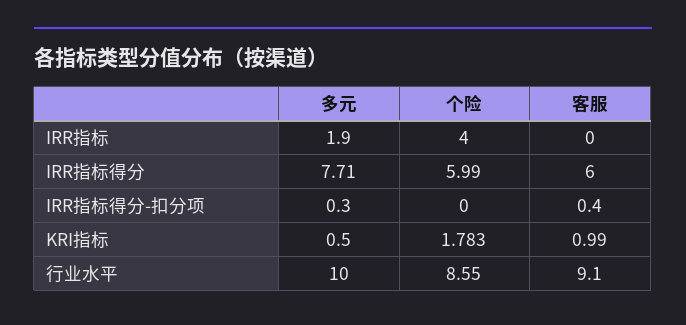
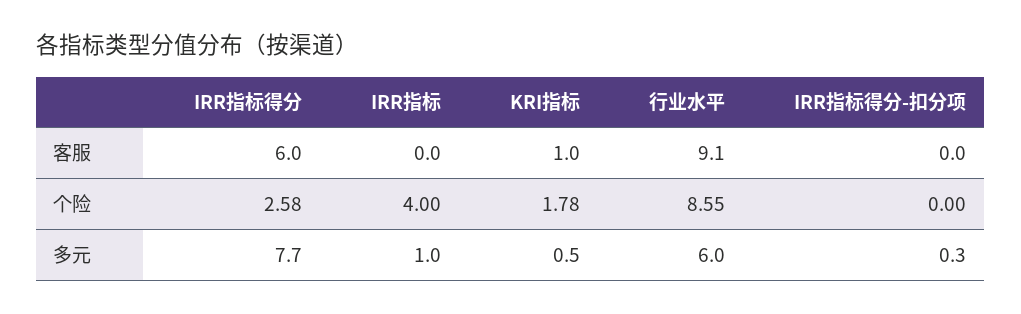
  {
    "多元": {
-     "IRR指标": 1.9,
+     "IRR指标": 1,
      "IRR指标得分": 7.71,
      "IRR指标得分-扣分项": 0.3,
      "KRI指标": 0.5,
-     "行业水平": 10
+     "行业水平": 6
    },
    "个险": {
      "IRR指标": 4,
-     "IRR指标得分": 5.99,
+     "IRR指标得分": 2.58,
      "IRR指标得分-扣分项": 0,
      "KRI指标": 1.783,
      "行业水平": 8.55
    },
    "客服": {
      "IRR指标": 0,
      "IRR指标得分": 6,
-     "IRR指标得分-扣分项": 0.4,
+     "IRR指标得分-扣分项": 0,
      "KRI指标": 0.99,
      "行业水平": 9.1
    }
  }

